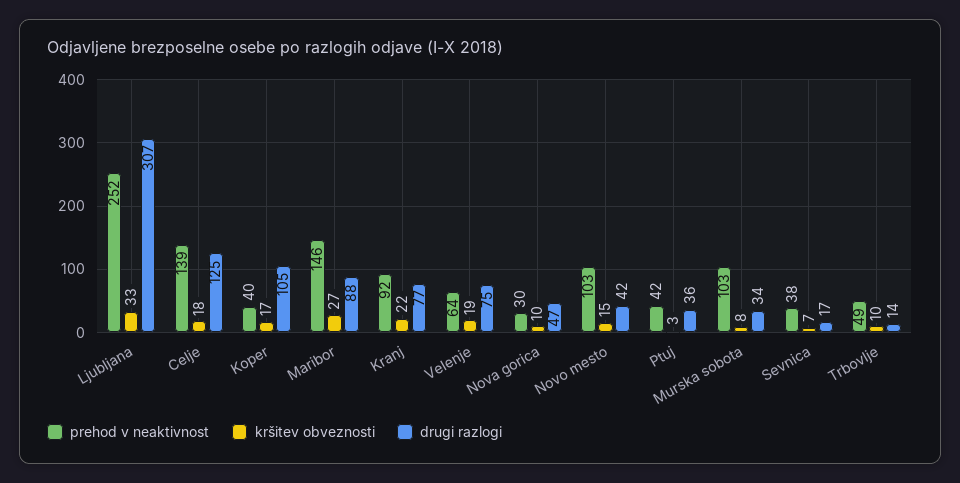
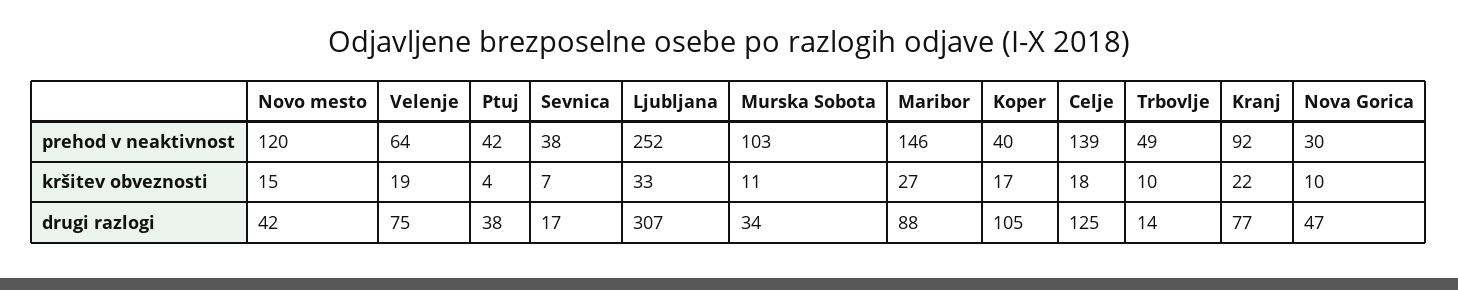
  {
    "prehod v neaktivnost": {
      "Ljubljana": 252,
      "Celje": 139,
      "Koper": 40,
      "Maribor": 146,
      "Kranj": 92,
      "Velenje": 64,
      "Nova gorica": 30,
-     "Novo mesto": 103,
+     "Novo mesto": 120,
      "Ptuj": 42,
      "Murska sobota": 103,
      "Sevnica": 38,
      "Trbovlje": 49
    },
    "kršitev obveznosti": {
      "Ljubljana": 33,
      "Celje": 18,
      "Koper": 17,
      "Maribor": 27,
      "Kranj": 22,
      "Velenje": 19,
      "Nova gorica": 10,
      "Novo mesto": 15,
-     "Ptuj": 3,
+     "Ptuj": 4,
-     "Murska sobota": 8,
+     "Murska sobota": 11,
      "Sevnica": 7,
      "Trbovlje": 10
    },
    "drugi razlogi": {
      "Ljubljana": 307,
      "Celje": 125,
      "Koper": 105,
      "Maribor": 88,
      "Kranj": 77,
      "Velenje": 75,
      "Nova gorica": 47,
      "Novo mesto": 42,
-     "Ptuj": 36,
+     "Ptuj": 38,
      "Murska sobota": 34,
      "Sevnica": 17,
      "Trbovlje": 14
    }
  }

